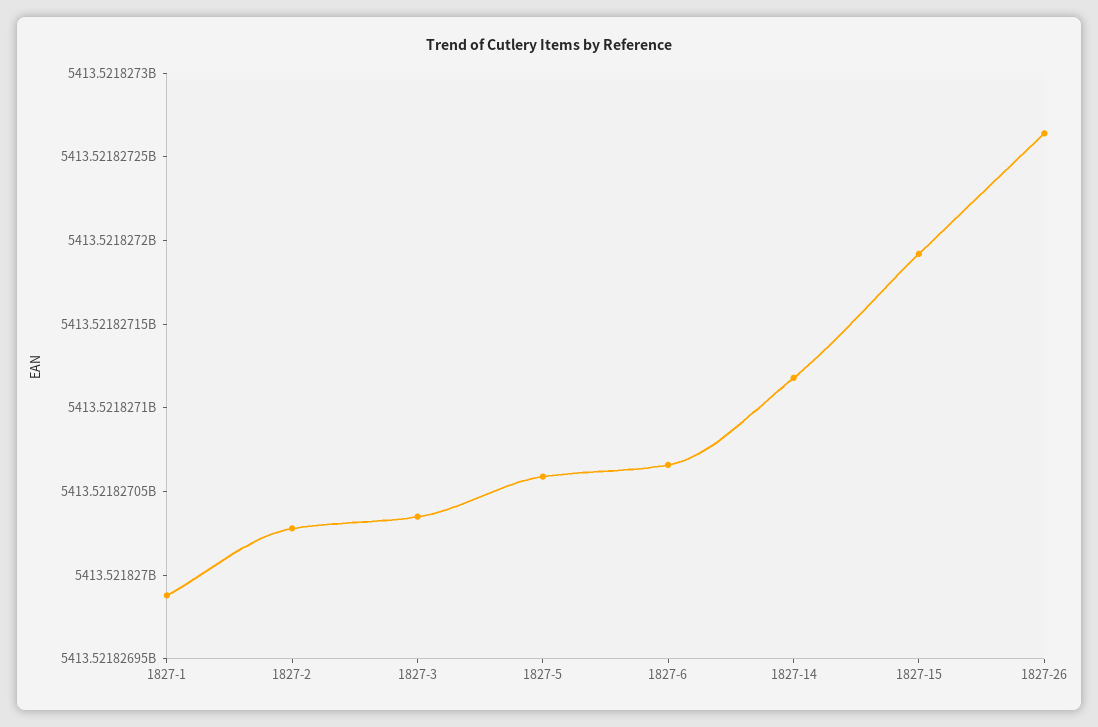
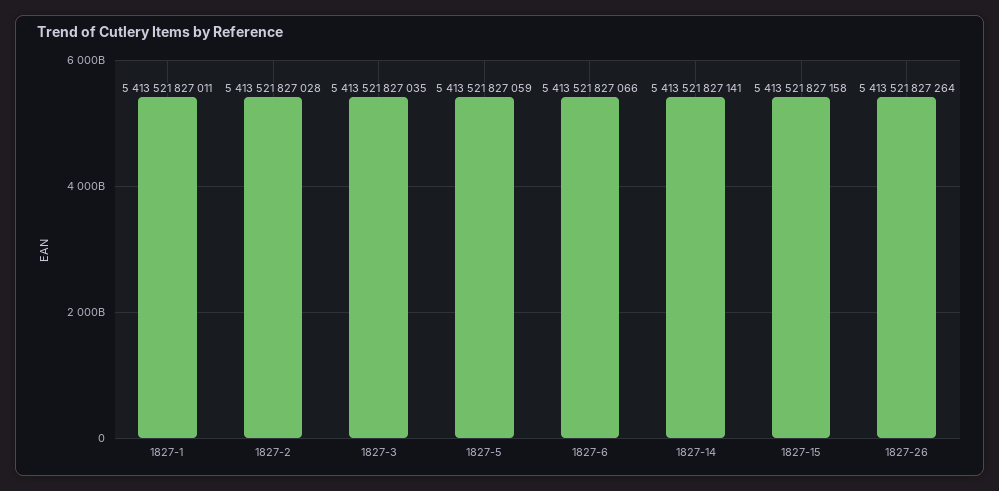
  {
-   "1827-1": 5413521826990,
+   "1827-1": 5413521827011,
    "1827-2": 5413521827028,
    "1827-3": 5413521827035,
    "1827-5": 5413521827059,
    "1827-6": 5413521827066,
-   "1827-14": 5413521827120,
+   "1827-14": 5413521827141,
-   "1827-15": 5413521827190,
+   "1827-15": 5413521827158,
    "1827-26": 5413521827264
  }

